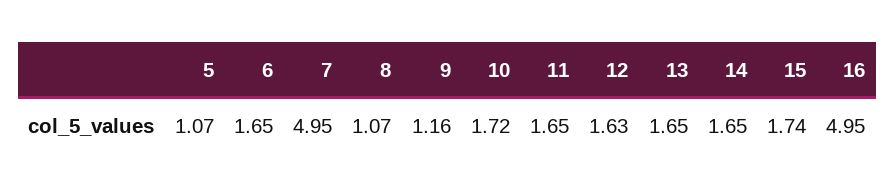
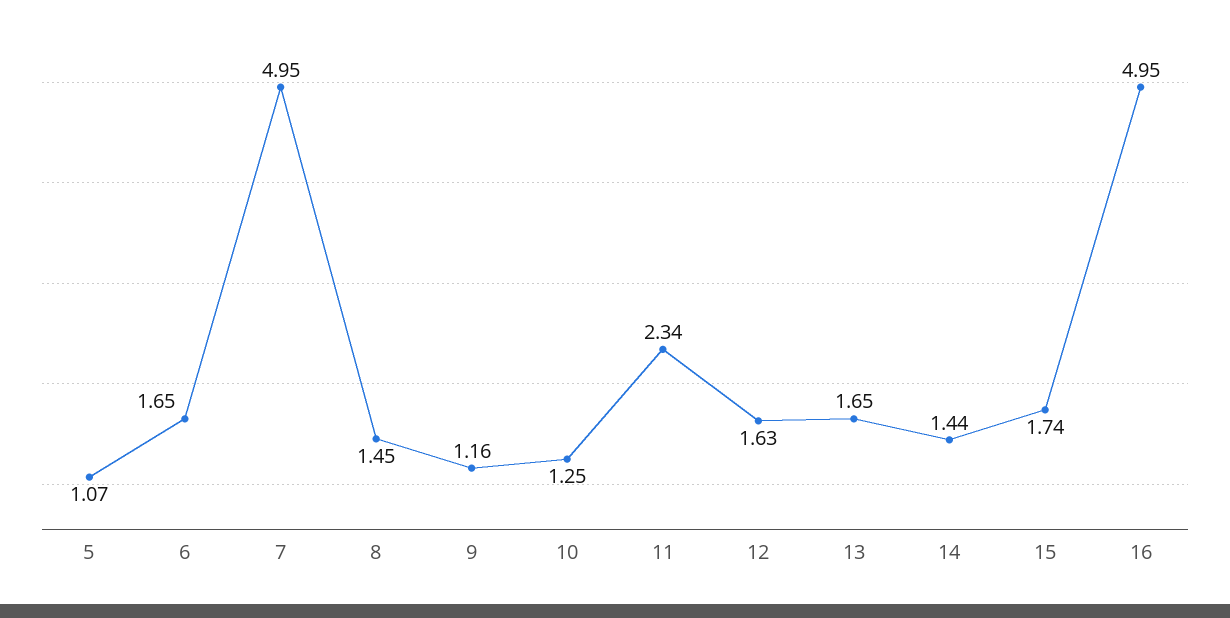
  {
    "5": 1.07,
    "6": 1.65,
    "7": 4.95,
-   "8": 1.07,
+   "8": 1.45,
    "9": 1.16,
-   "10": 1.72,
+   "10": 1.25,
-   "11": 1.65,
+   "11": 2.34,
    "12": 1.63,
    "13": 1.65,
-   "14": 1.65,
+   "14": 1.44,
    "15": 1.74,
    "16": 4.95
  }

